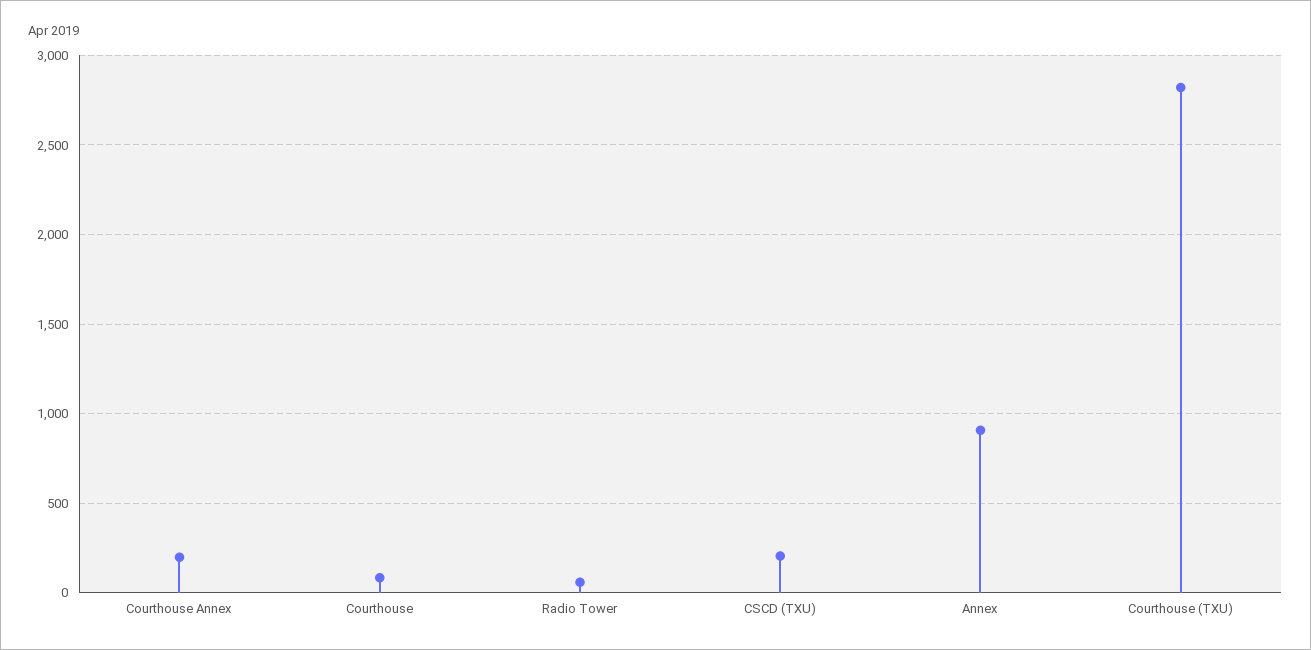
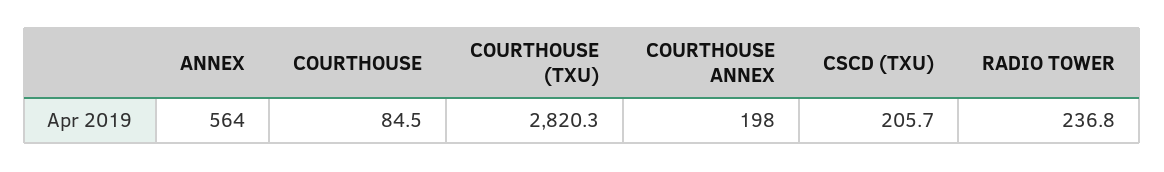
  {
    "Courthouse Annex": 198,
    "Courthouse": 84.5,
-   "Radio Tower": 50,
+   "Radio Tower": 236.8,
    "CSCD (TXU)": 205.7,
-   "Annex": 900,
+   "Annex": 564,
    "Courthouse (TXU)": 2820.3
  }

